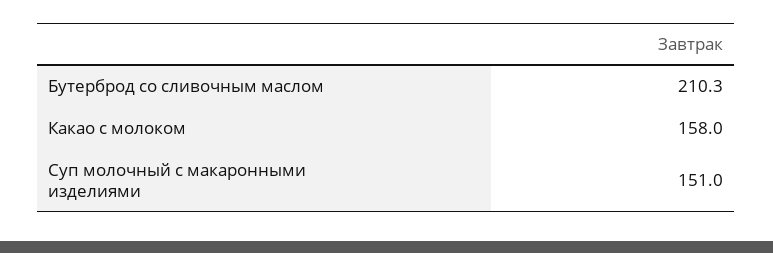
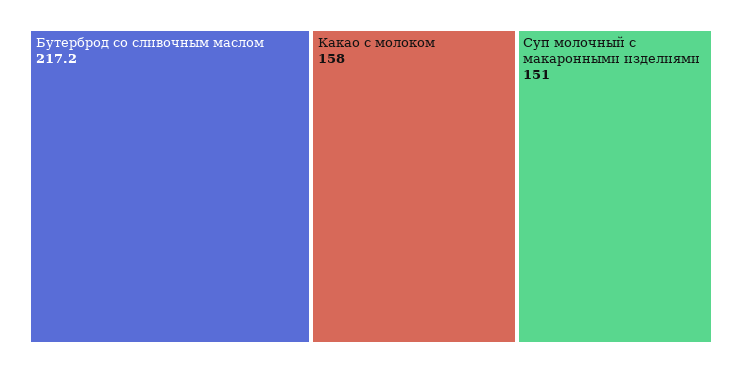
  {
-   "Бутерброд со сливочным маслом": 210.3,
+   "Бутерброд со сливочным маслом": 217.2,
    "Какао с молоком": 158,
    "Суп молочный с макаронными изделиями": 151
  }

